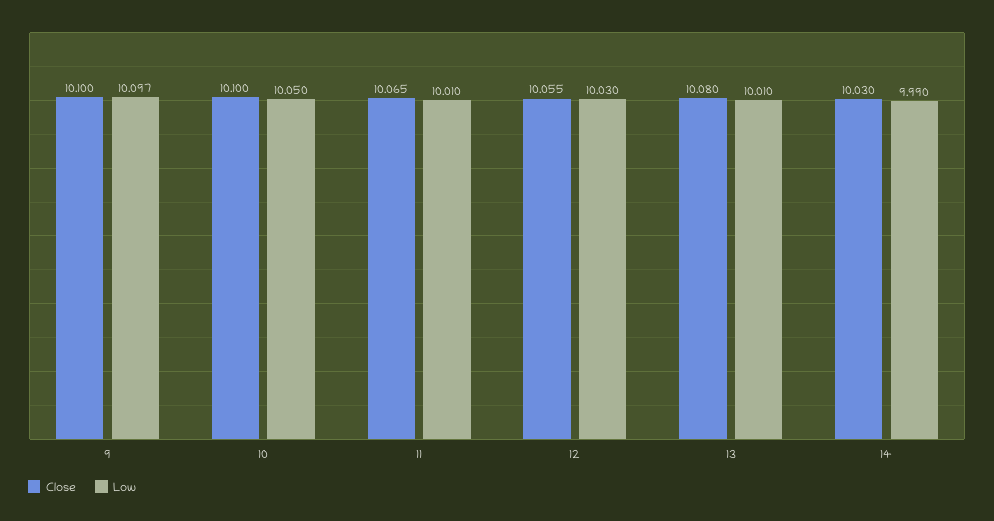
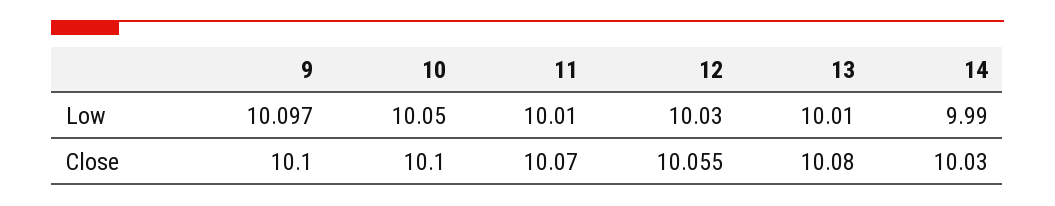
  {
    "Close": {
      "9": 10.1,
      "10": 10.1,
-     "11": 10.065,
+     "11": 10.07,
      "12": 10.055,
      "13": 10.08,
      "14": 10.03
    },
    "Low": {
      "9": 10.097,
      "10": 10.05,
      "11": 10.01,
      "12": 10.03,
      "13": 10.01,
      "14": 9.99
    }
  }

